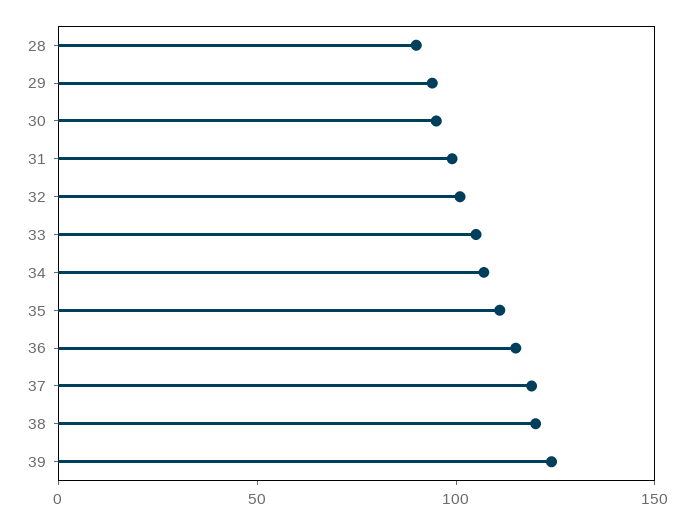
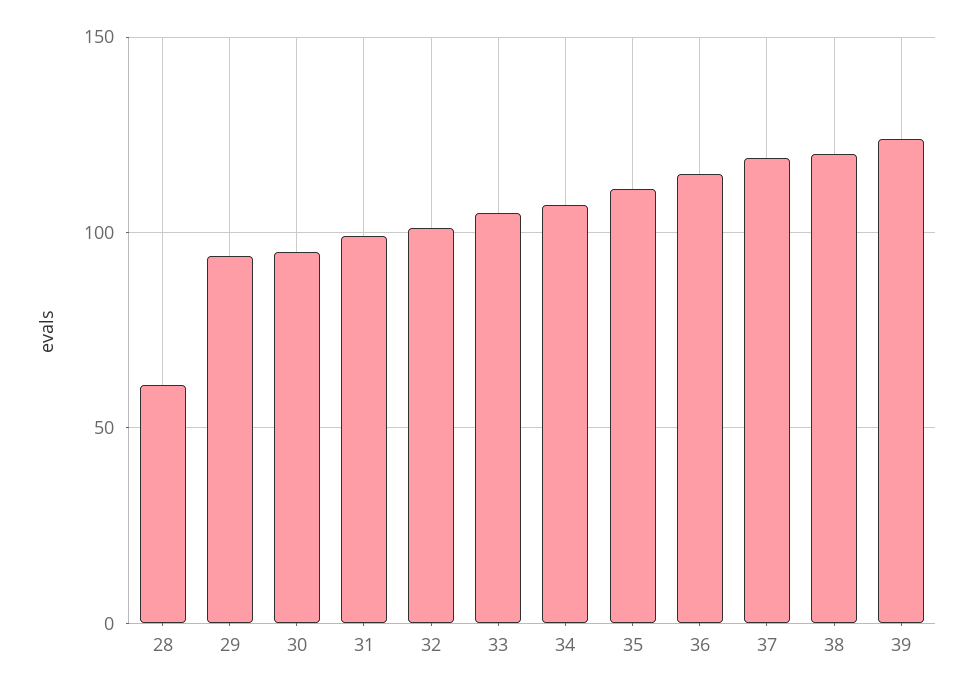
  {
-   "28": 90,
+   "28": 60,
    "29": 95,
    "30": 95,
    "31": 100,
    "32": 100,
    "33": 105,
    "34": 105,
    "35": 110,
    "36": 115,
    "37": 120,
    "38": 120,
    "39": 125
  }

